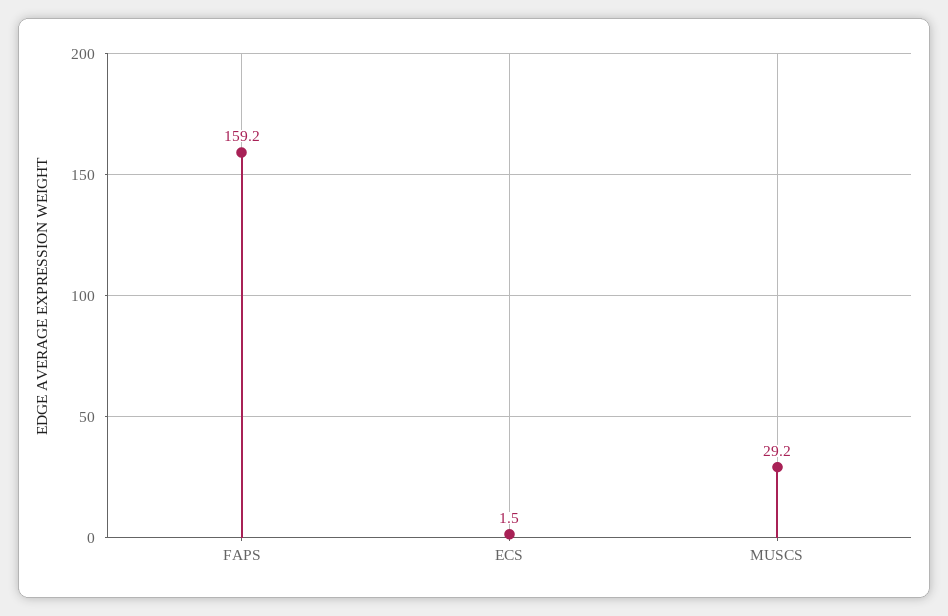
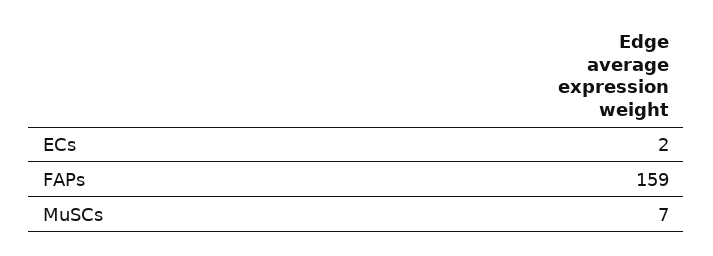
  {
    "FAPS": 159.2,
    "ECS": 1.5,
-   "MUSCS": 29.2
+   "MUSCS": 7
  }

